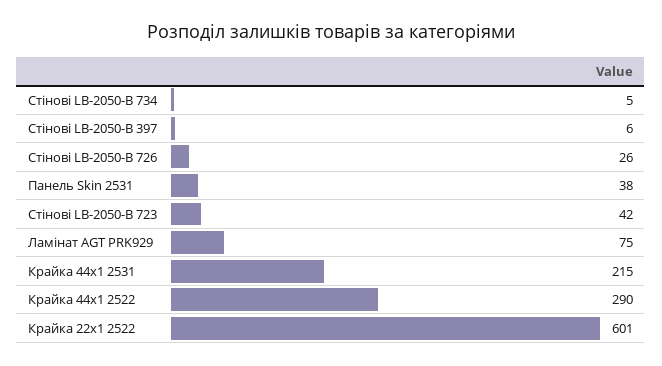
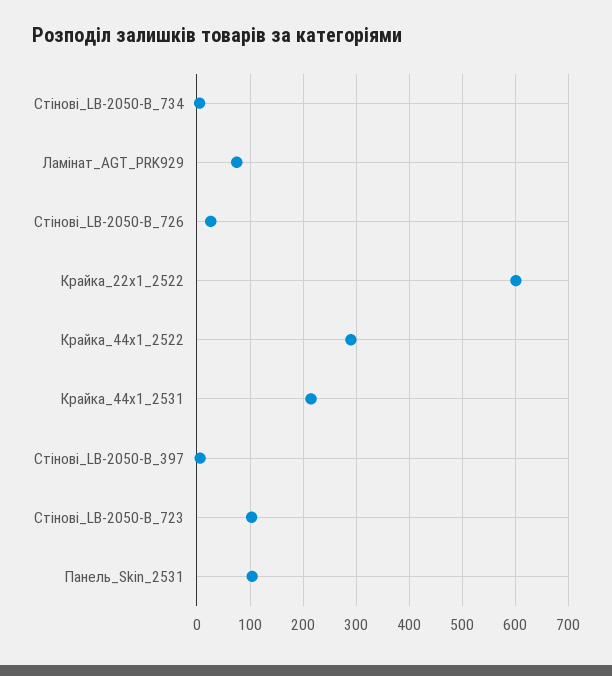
  {
    "Стінові LB-2050-В 734": 5,
    "Стінові LB-2050-В 397": 6,
    "Стінові LB-2050-В 726": 26,
-   "Панель Skin 2531": 38,
+   "Панель Skin 2531": 100,
-   "Стінові LB-2050-В 723": 42,
+   "Стінові LB-2050-В 723": 100,
    "Ламінат AGT PRK929": 75,
    "Крайка 44x1 2531": 215,
    "Крайка 44x1 2522": 290,
    "Крайка 22x1 2522": 601
  }

